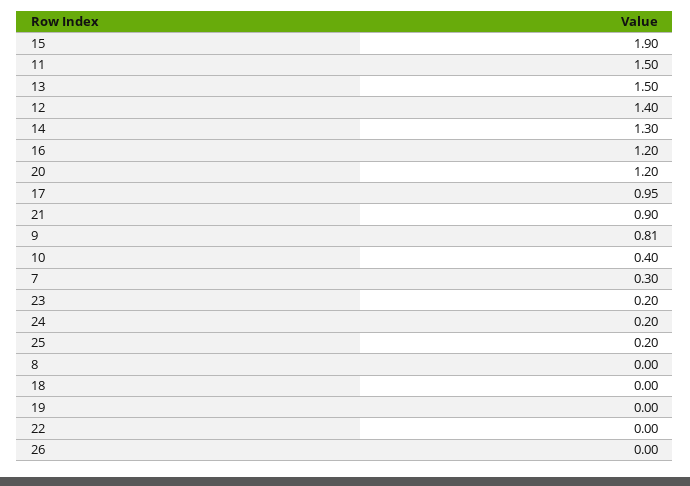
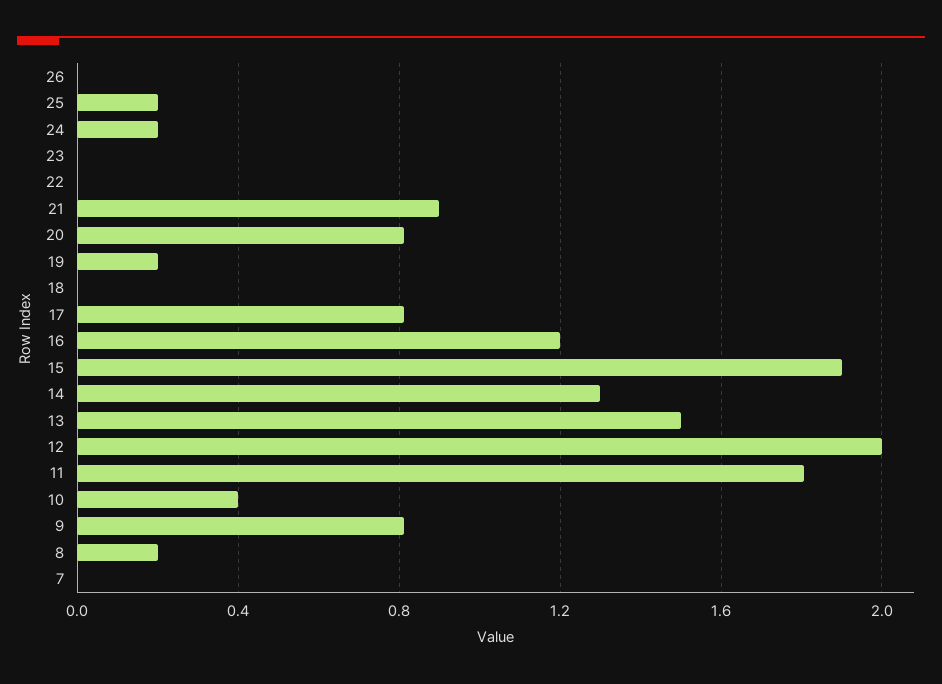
  {
    "15": 1.9,
-   "11": 1.5,
+   "11": 1.8,
    "13": 1.5,
-   "12": 1.4,
+   "12": 2,
    "14": 1.3,
    "16": 1.2,
-   "20": 1.2,
+   "20": 0.8,
-   "17": 0.95,
+   "17": 0.8,
    "21": 0.9,
    "9": 0.81,
    "10": 0.4,
-   "7": 0.3,
+   "7": 0,
-   "23": 0.2,
+   "23": 0,
    "24": 0.2,
    "25": 0.2,
-   "8": 0,
+   "8": 0.2,
    "18": 0,
-   "19": 0,
+   "19": 0.2,
    "22": 0,
    "26": 0
  }

